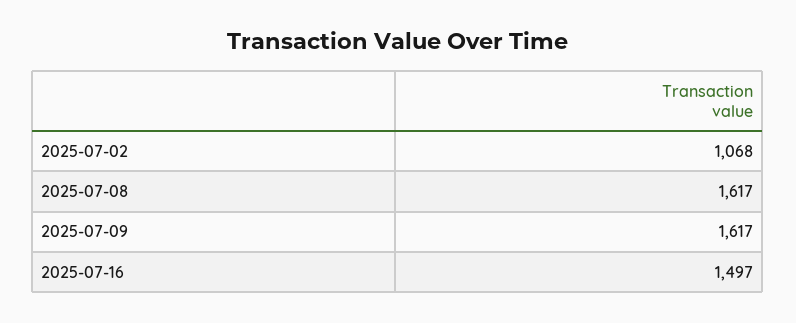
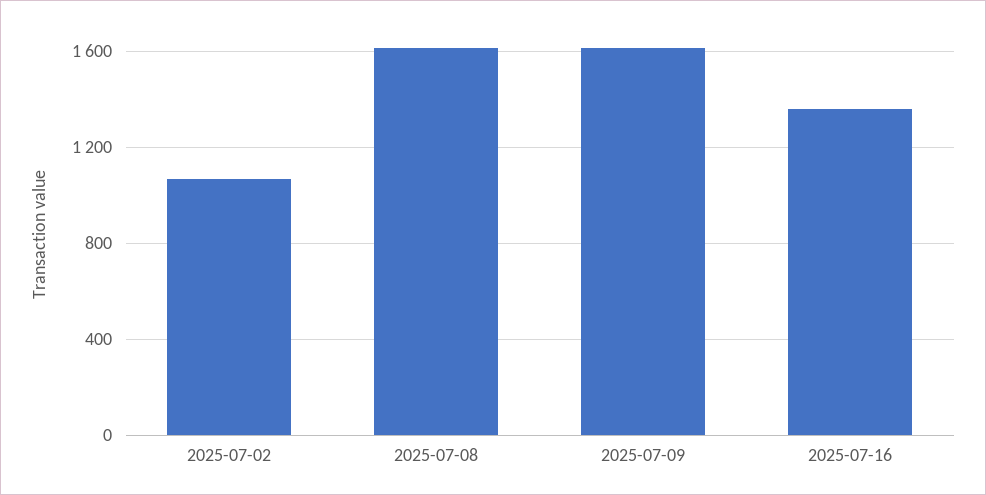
  {
    "2025-07-02": 1068,
    "2025-07-08": 1617,
    "2025-07-09": 1617,
-   "2025-07-16": 1497
+   "2025-07-16": 1350
  }

